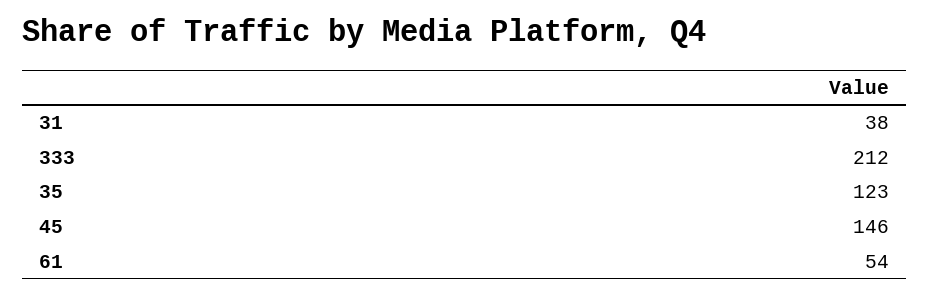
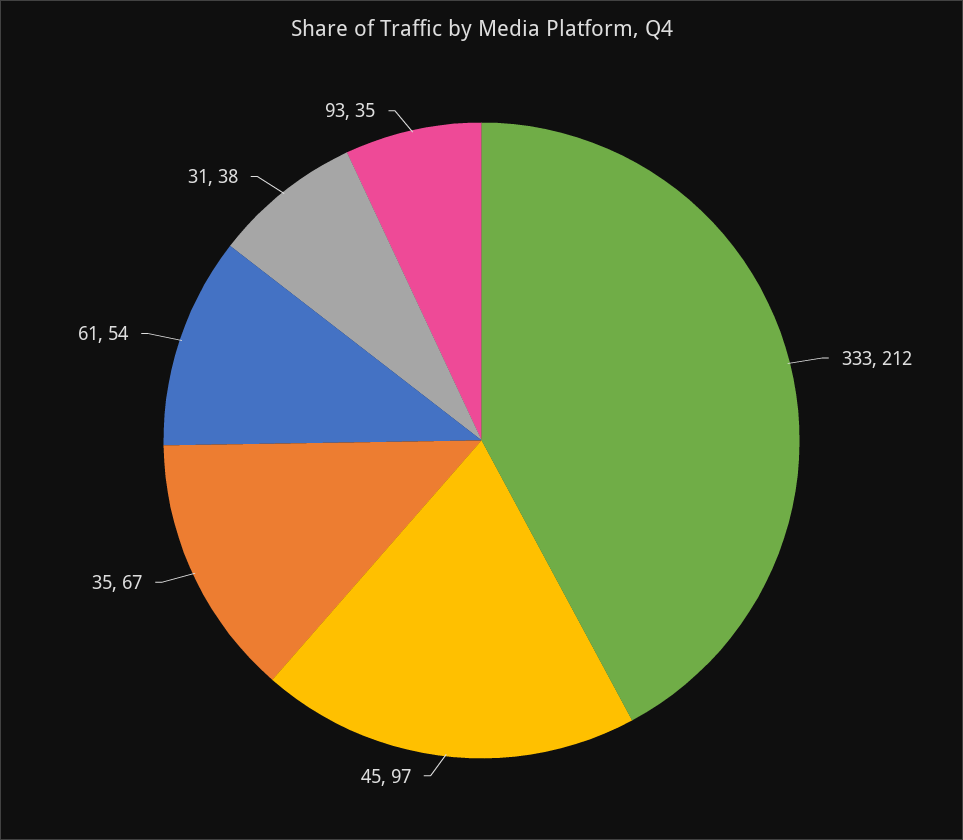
  {
    "31": 38,
    "333": 212,
-   "35": 123,
+   "35": 67,
-   "45": 146,
+   "45": 97,
-   "61": 54
+   "61": 54,
+   "93": 35
  }

